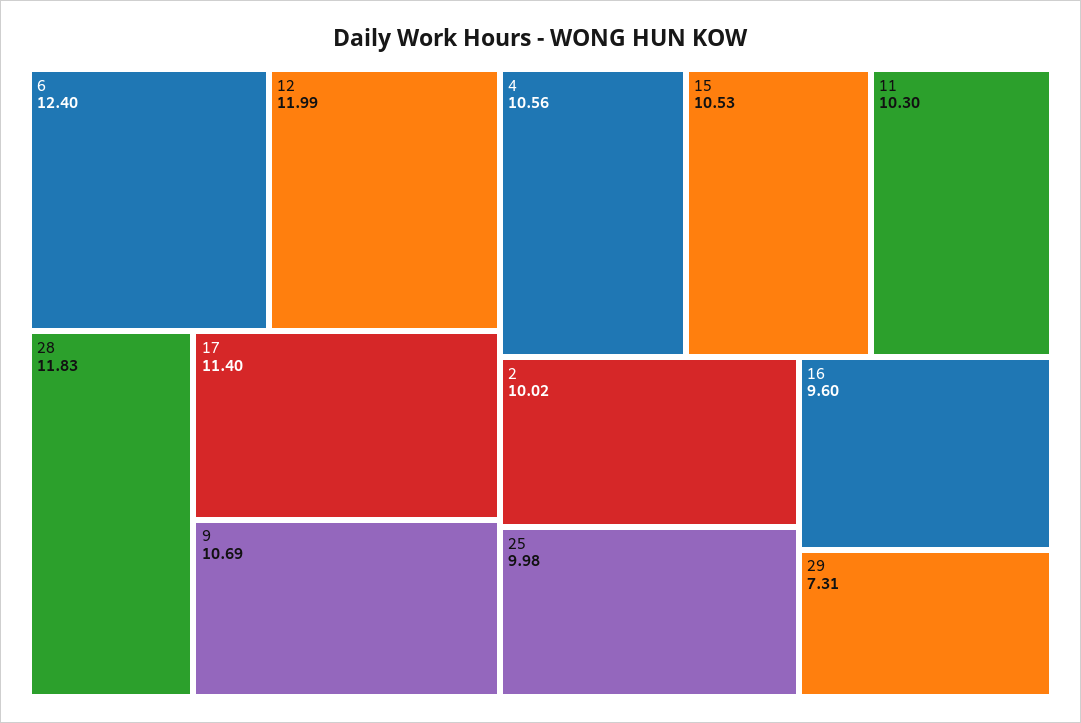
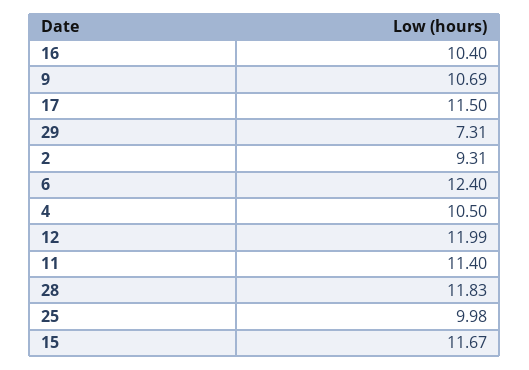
  {
    "6": 12.4,
    "12": 11.99,
    "28": 11.83,
-   "17": 11.4,
+   "17": 11.5,
    "9": 10.69,
-   "4": 10.56,
+   "4": 10.5,
-   "15": 10.53,
+   "15": 11.67,
-   "11": 10.3,
+   "11": 11.4,
-   "2": 10.02,
+   "2": 9.31,
    "25": 9.98,
-   "16": 9.6,
+   "16": 10.4,
    "29": 7.31
  }

